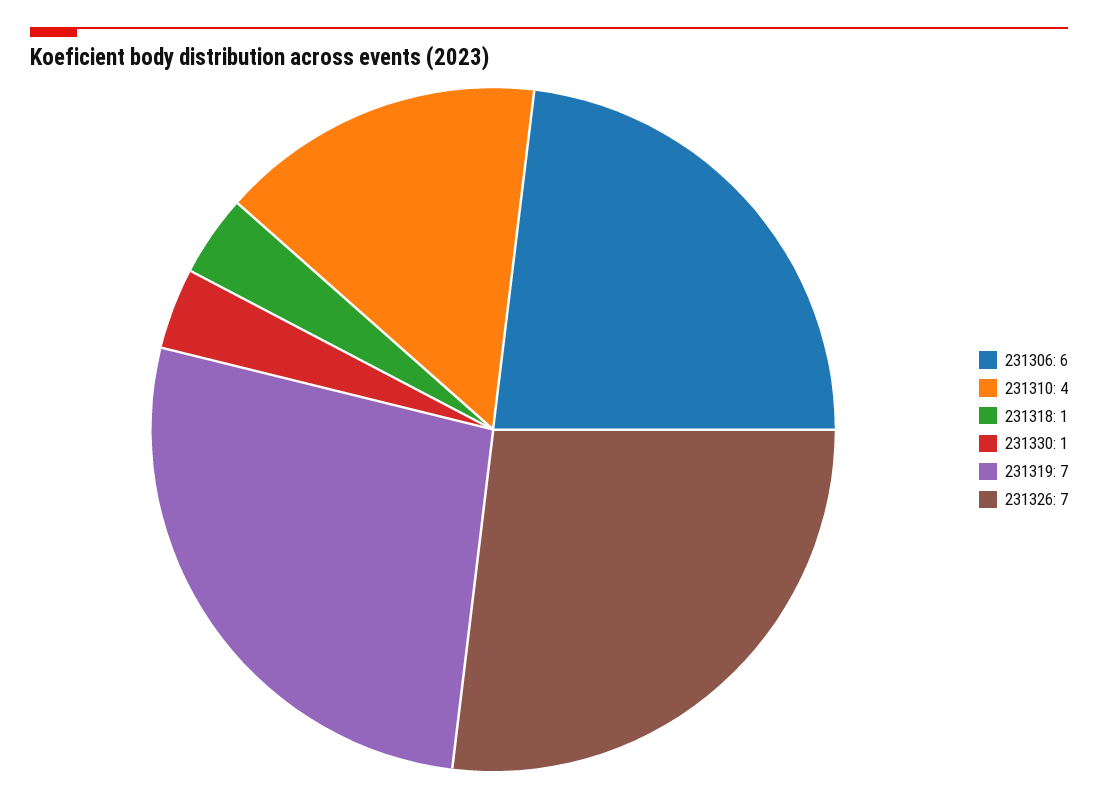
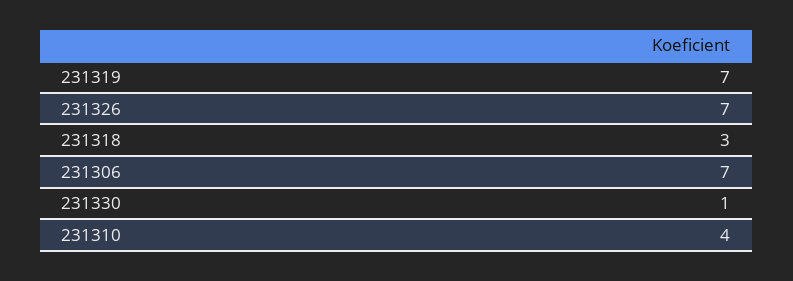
  {
-   "231306": 6,
+   "231306": 7,
    "231310": 4,
-   "231318": 1,
+   "231318": 3,
    "231330": 1,
    "231319": 7,
    "231326": 7
  }

